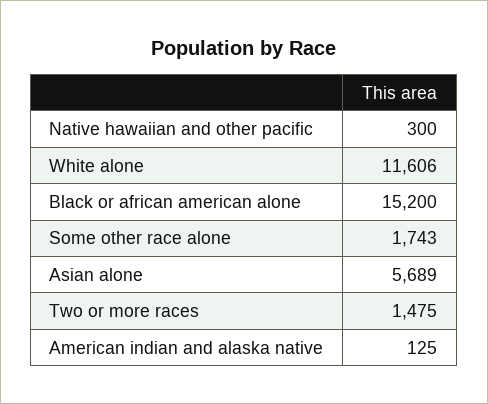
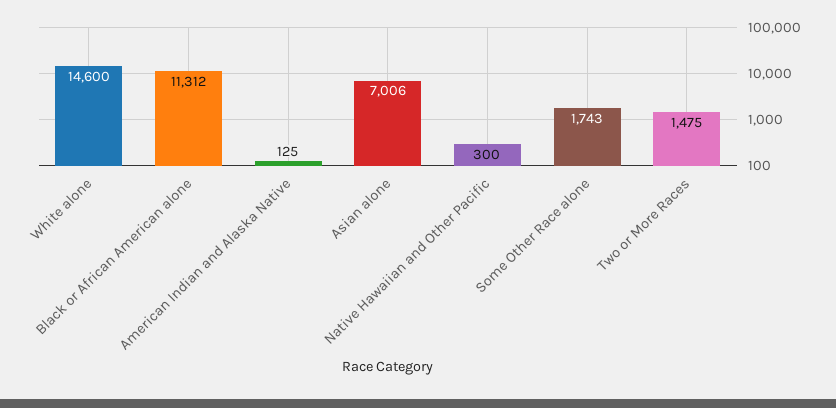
  {
    "Native hawaiian and other pacific": 300,
-   "White alone": 11606,
+   "White alone": 14600,
-   "Black or african american alone": 15200,
+   "Black or african american alone": 11312,
    "Some other race alone": 1743,
-   "Asian alone": 5689,
+   "Asian alone": 7006,
    "Two or more races": 1475,
    "American indian and alaska native": 125
  }

